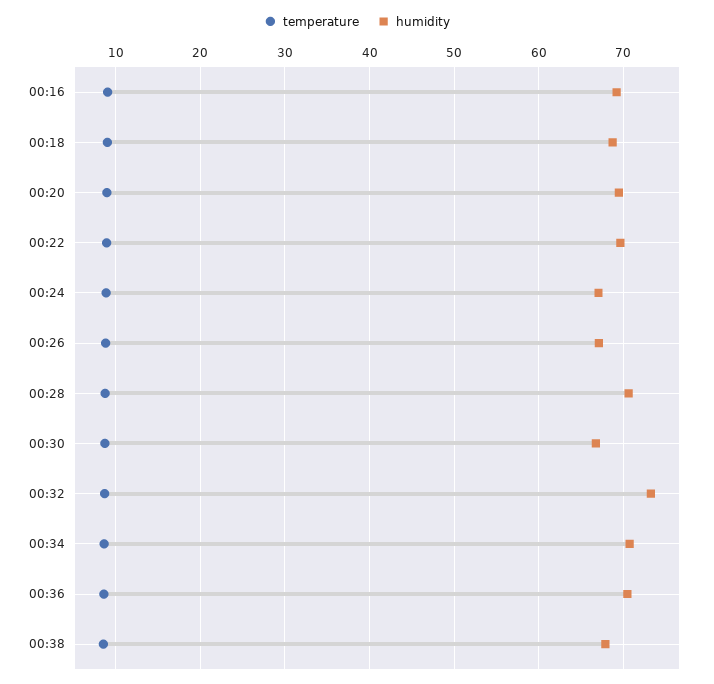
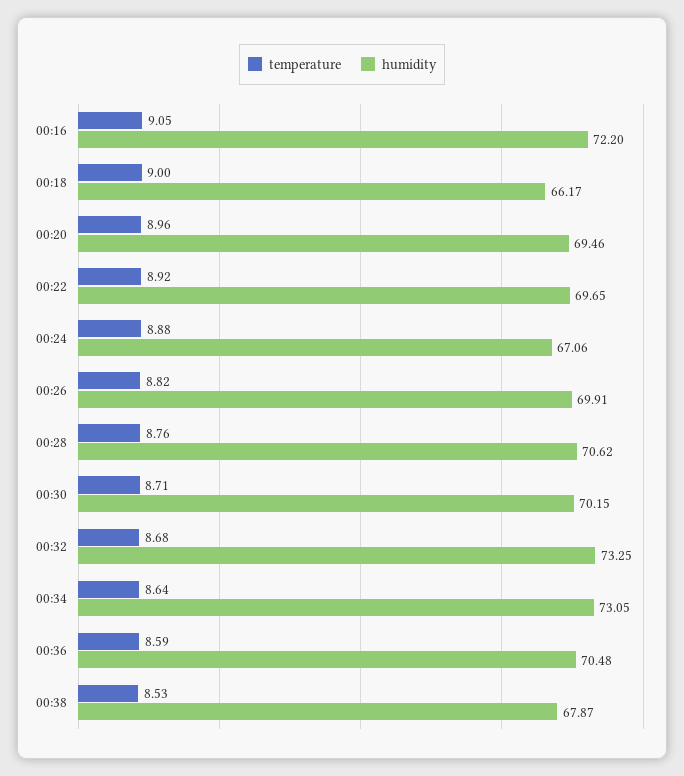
  {
    "temperature": {
      "00:16": 9.05,
      "00:18": 9,
      "00:20": 8.96,
      "00:22": 8.92,
      "00:24": 8.88,
      "00:26": 8.82,
      "00:28": 8.76,
      "00:30": 8.71,
      "00:32": 8.68,
      "00:34": 8.64,
      "00:36": 8.59,
      "00:38": 8.53
    },
    "humidity": {
-     "00:16": 69,
+     "00:16": 72.2,
-     "00:18": 69,
+     "00:18": 66.17,
      "00:20": 69.46,
      "00:22": 69.65,
      "00:24": 67.06,
-     "00:26": 67,
+     "00:26": 69.91,
      "00:28": 70.62,
-     "00:30": 67,
+     "00:30": 70.15,
      "00:32": 73.25,
-     "00:34": 71,
+     "00:34": 73.05,
      "00:36": 70.48,
      "00:38": 67.87
    }
  }

